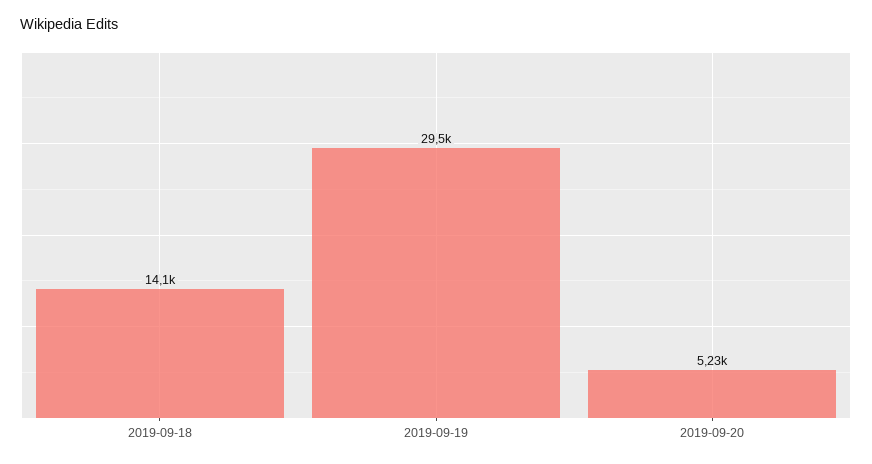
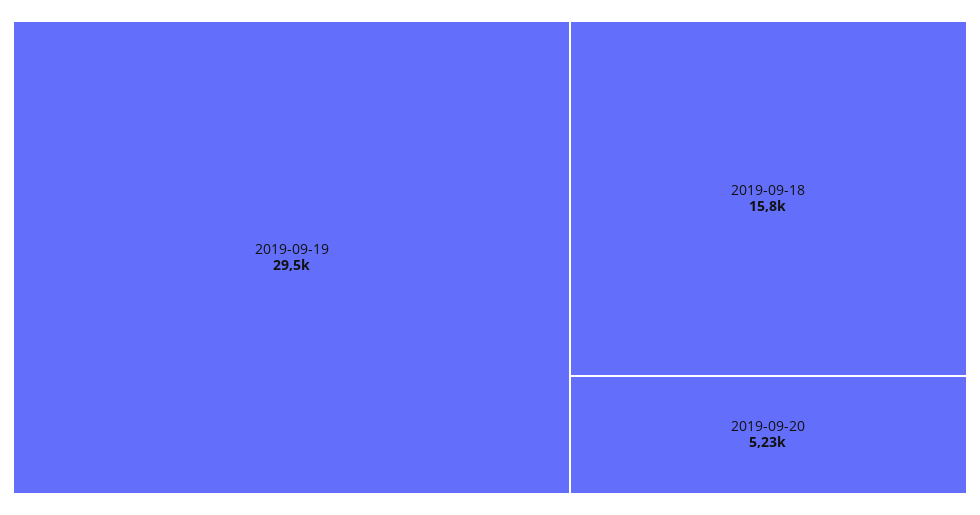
  {
-   "2019-09-18": 14100,
+   "2019-09-18": 15800,
    "2019-09-19": 29500,
    "2019-09-20": 5230
  }

